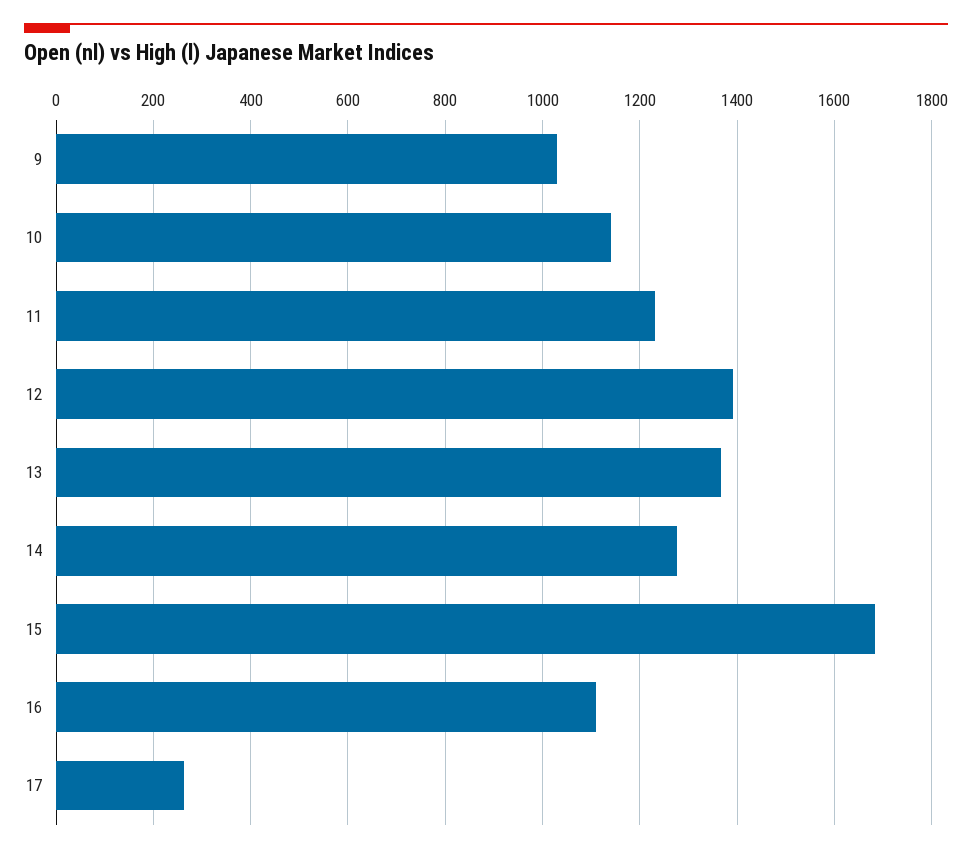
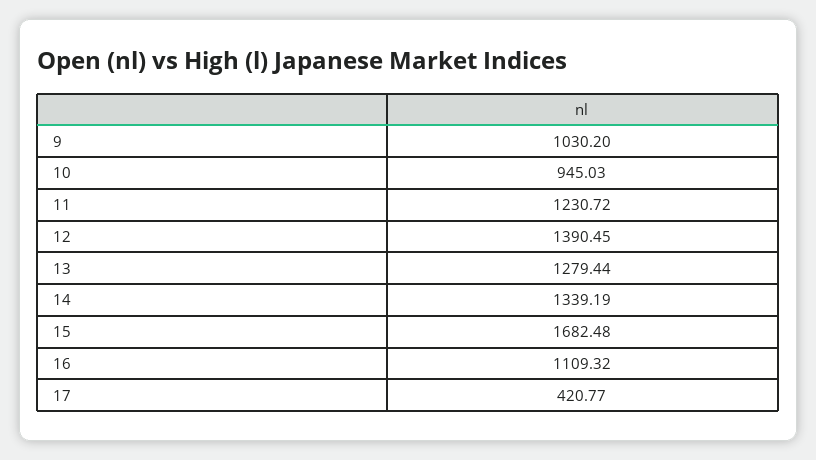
  {
    "9": 1030.2,
-   "10": 1140,
+   "10": 945.03,
    "11": 1230.72,
    "12": 1390.45,
-   "13": 1360,
+   "13": 1279.44,
-   "14": 1280,
+   "14": 1339.19,
    "15": 1682.48,
    "16": 1109.32,
-   "17": 260
+   "17": 420.77
  }

